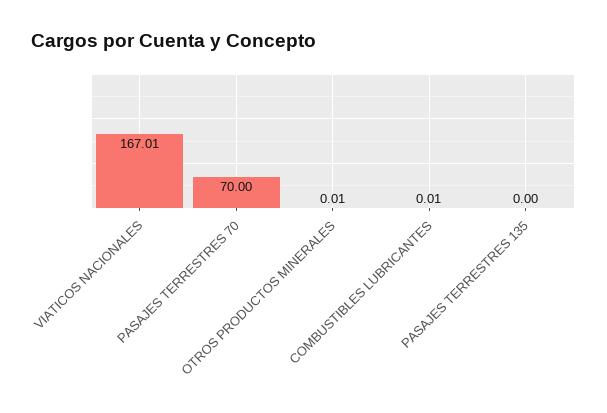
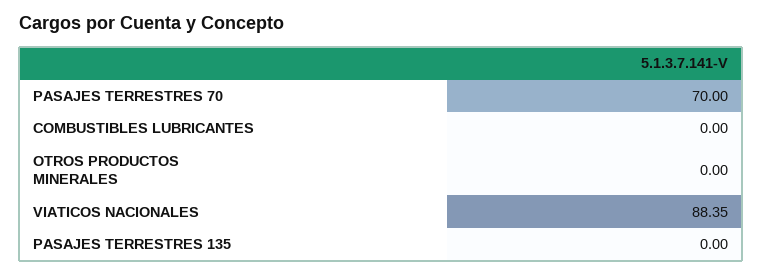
  {
-   "VIATICOS NACIONALES": 167.01,
+   "VIATICOS NACIONALES": 88.35,
    "PASAJES TERRESTRES 70": 70,
-   "OTROS PRODUCTOS MINERALES": 0.01,
+   "OTROS PRODUCTOS MINERALES": 0,
-   "COMBUSTIBLES LUBRICANTES": 0.01,
+   "COMBUSTIBLES LUBRICANTES": 0,
    "PASAJES TERRESTRES 135": 0
  }

